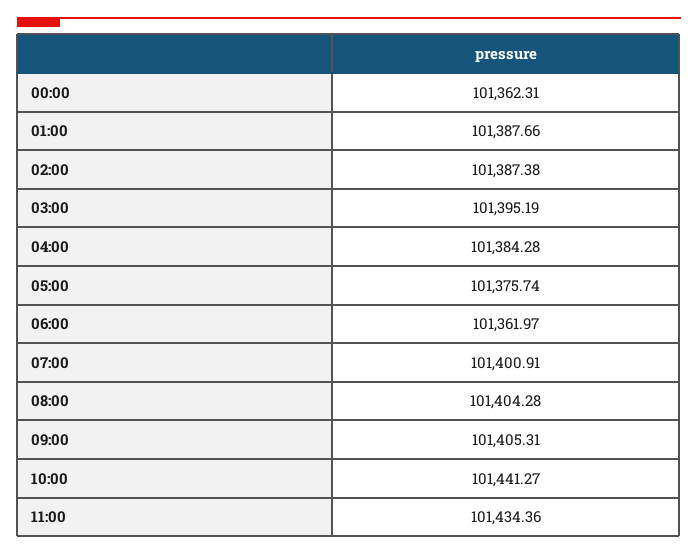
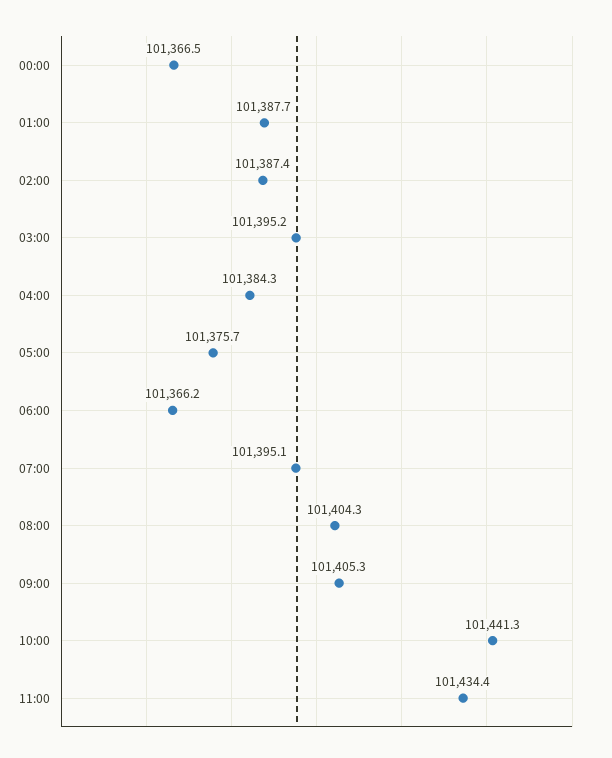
  {
-   "00:00": 101362.31,
+   "00:00": 101366.5,
    "01:00": 101387.66,
    "02:00": 101387.38,
    "03:00": 101395.19,
    "04:00": 101384.28,
    "05:00": 101375.74,
-   "06:00": 101361.97,
+   "06:00": 101366.2,
-   "07:00": 101400.91,
+   "07:00": 101395.1,
    "08:00": 101404.28,
    "09:00": 101405.31,
    "10:00": 101441.27,
    "11:00": 101434.36
  }

